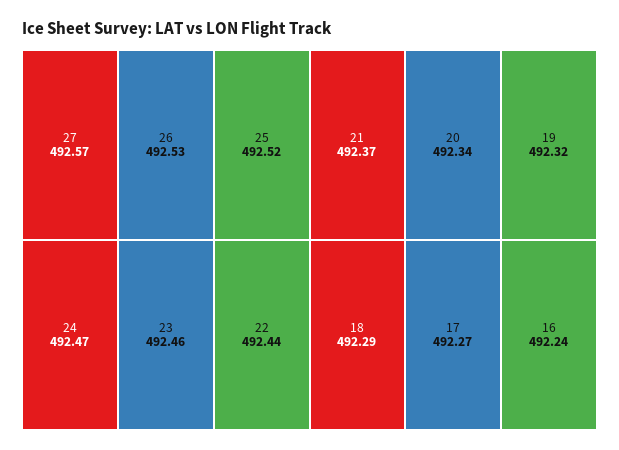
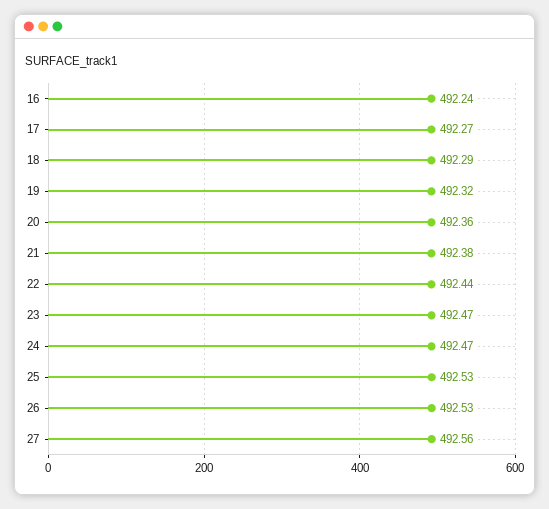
  {
-   "27": 492.57,
+   "27": 492.56,
    "26": 492.53,
-   "25": 492.52,
+   "25": 492.53,
    "24": 492.47,
-   "23": 492.46,
+   "23": 492.47,
    "22": 492.44,
-   "21": 492.37,
+   "21": 492.38,
-   "20": 492.34,
+   "20": 492.36,
    "19": 492.32,
    "18": 492.29,
    "17": 492.27,
    "16": 492.24
  }

